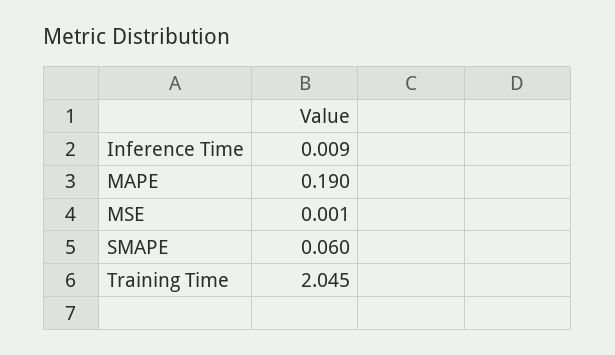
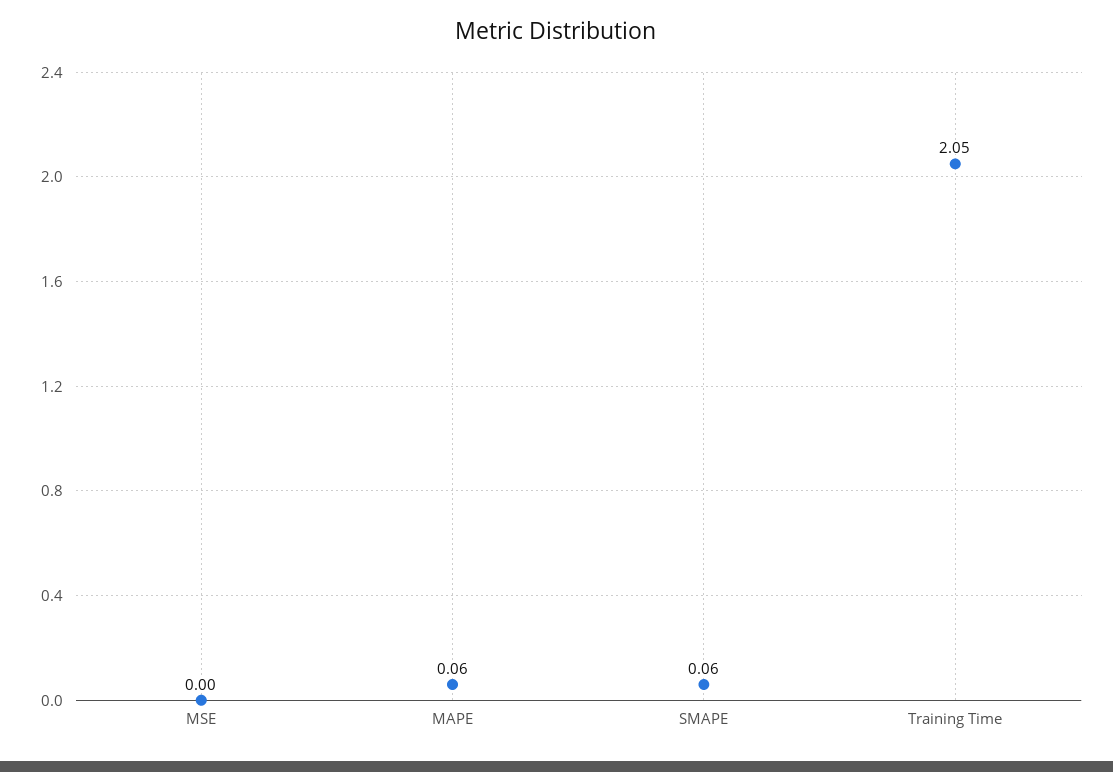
  {
-   "Inference Time": 0.009,
-   "MAPE": 0.19,
+   "MAPE": 0.06,
    "MSE": 0.001,
    "SMAPE": 0.06,
    "Training Time": 2.045
  }

